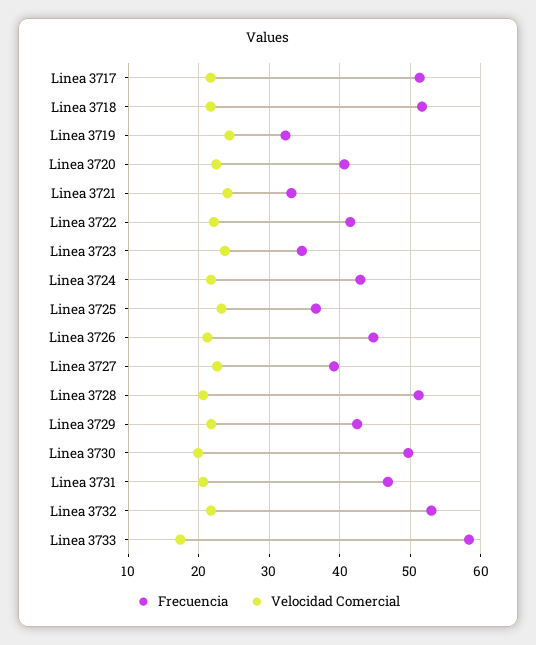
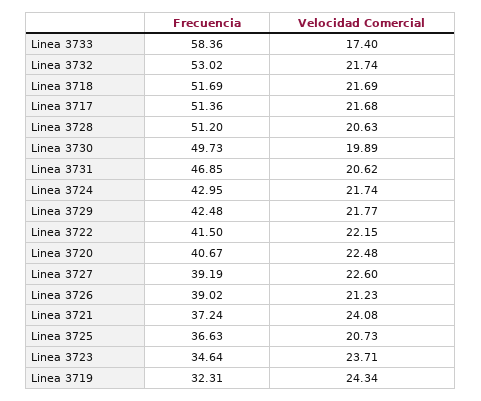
  {
    "Frecuencia": {
      "Linea 3717": 51.36,
      "Linea 3718": 51.69,
      "Linea 3719": 32.31,
      "Linea 3720": 40.67,
-     "Linea 3721": 33,
+     "Linea 3721": 37.24,
      "Linea 3722": 41.5,
      "Linea 3723": 34.64,
      "Linea 3724": 42.95,
      "Linea 3725": 36.63,
-     "Linea 3726": 45,
+     "Linea 3726": 39.02,
      "Linea 3727": 39.19,
      "Linea 3728": 51.2,
      "Linea 3729": 42.48,
      "Linea 3730": 49.73,
      "Linea 3731": 46.85,
      "Linea 3732": 53.02,
      "Linea 3733": 58.36
    },
    "Velocidad Comercial": {
      "Linea 3717": 21.68,
      "Linea 3718": 21.69,
      "Linea 3719": 24.34,
      "Linea 3720": 22.48,
      "Linea 3721": 24.08,
      "Linea 3722": 22.15,
      "Linea 3723": 23.71,
      "Linea 3724": 21.74,
-     "Linea 3725": 23,
+     "Linea 3725": 20.73,
      "Linea 3726": 21.23,
      "Linea 3727": 22.6,
      "Linea 3728": 20.63,
      "Linea 3729": 21.77,
      "Linea 3730": 19.89,
      "Linea 3731": 20.62,
      "Linea 3732": 21.74,
      "Linea 3733": 17.4
    }
  }

